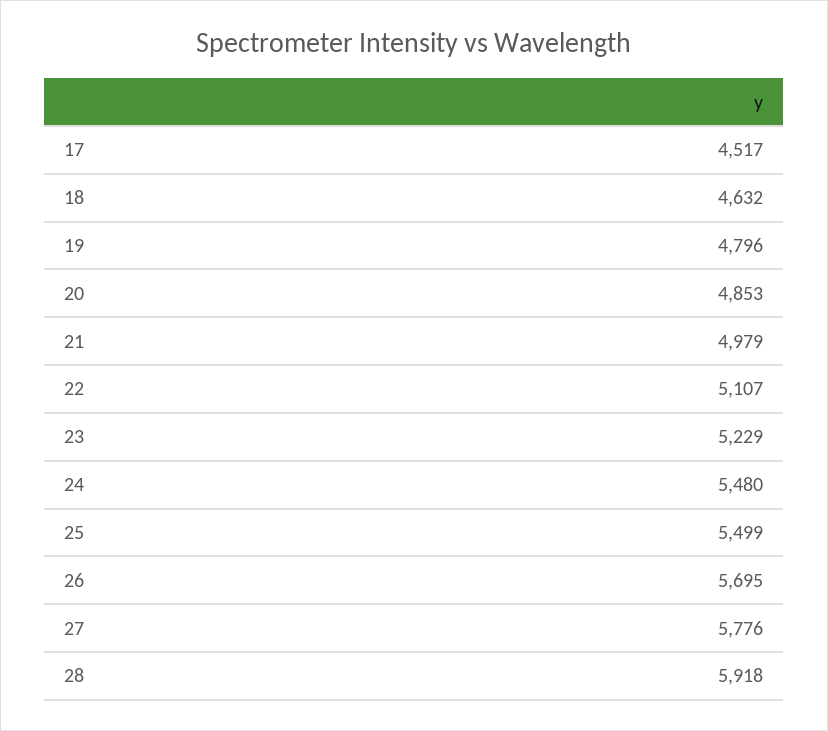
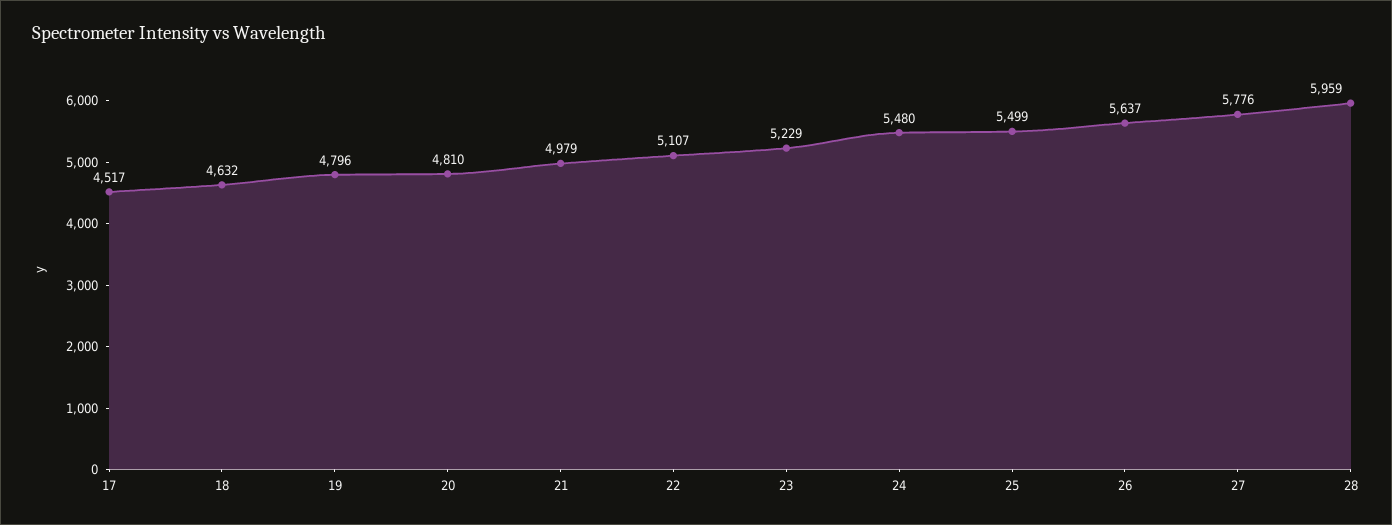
  {
    "17": 4517,
    "18": 4632,
    "19": 4796,
-   "20": 4853,
+   "20": 4810,
    "21": 4979,
    "22": 5107,
    "23": 5229,
    "24": 5480,
    "25": 5499,
-   "26": 5695,
+   "26": 5637,
    "27": 5776,
-   "28": 5918
+   "28": 5959
  }

